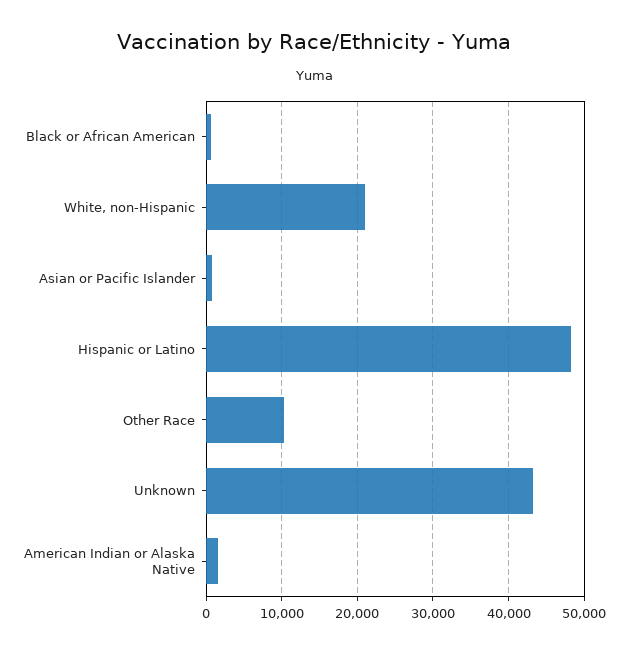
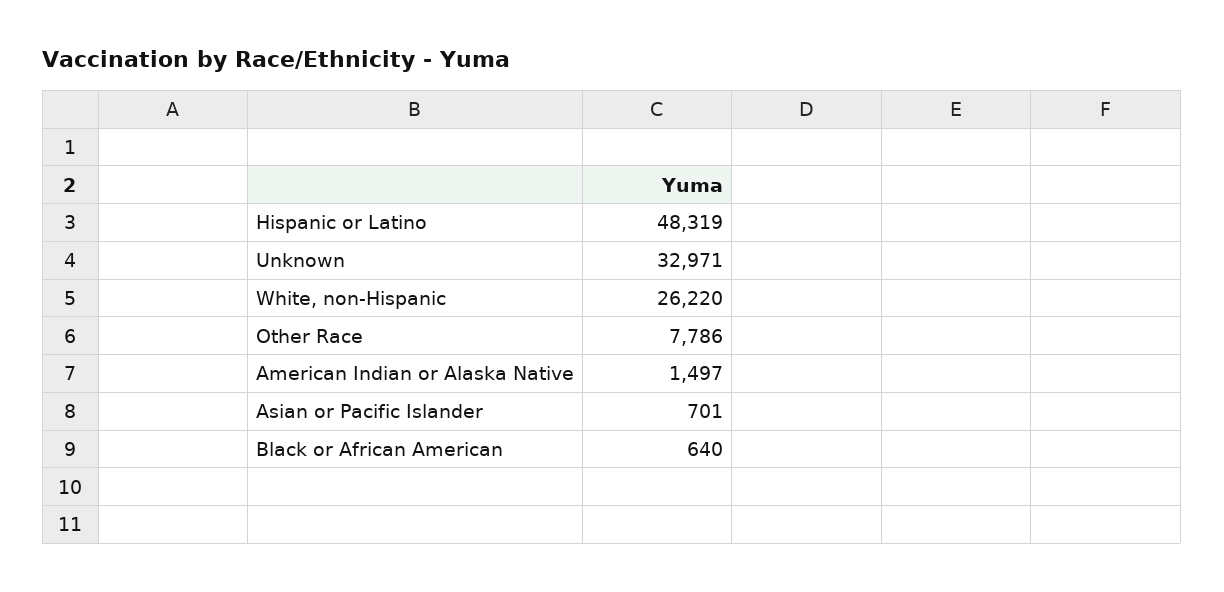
  {
    "Black or African American": 640,
-   "White, non-Hispanic": 21000,
+   "White, non-Hispanic": 26220,
    "Asian or Pacific Islander": 701,
    "Hispanic or Latino": 48319,
-   "Other Race": 10000,
+   "Other Race": 7786,
-   "Unknown": 43000,
+   "Unknown": 32971,
    "American Indian or Alaska Native": 1497
  }

